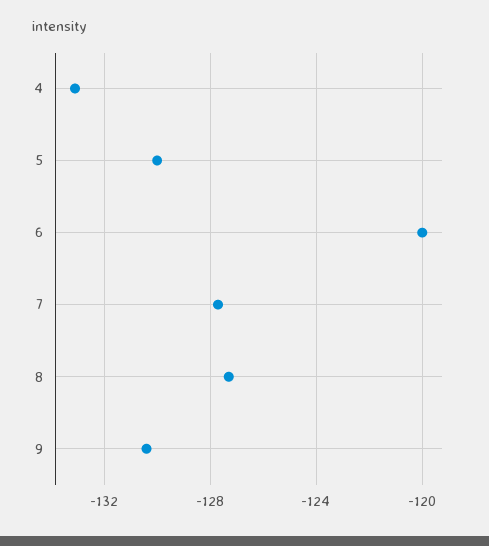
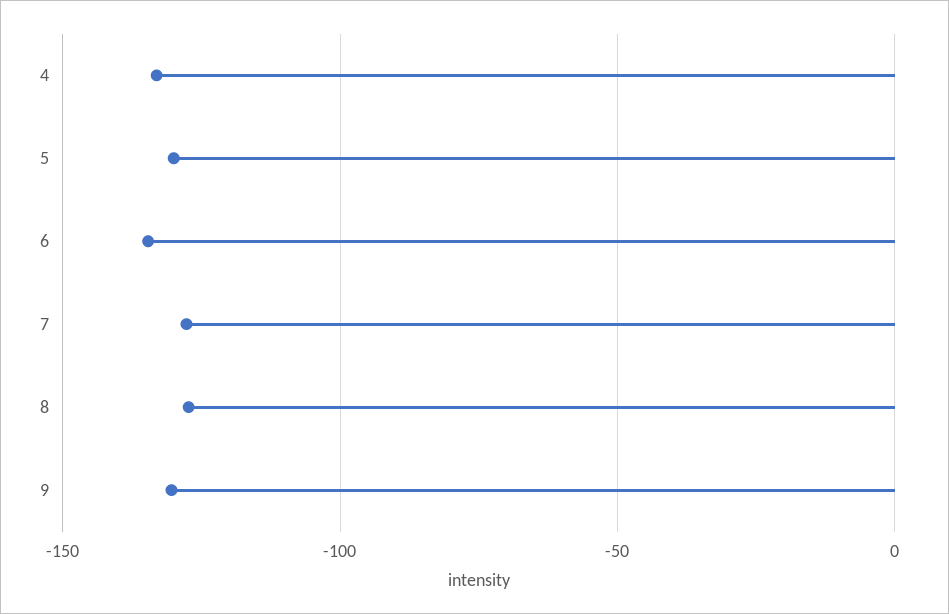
  {
    "4": -133,
    "5": -130,
-   "6": -120,
+   "6": -135,
    "7": -127.5,
    "8": -127.5,
    "9": -130.5
  }

